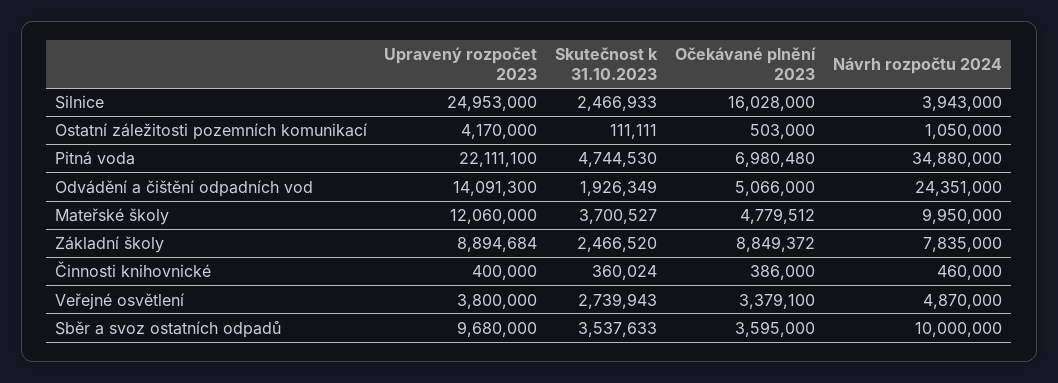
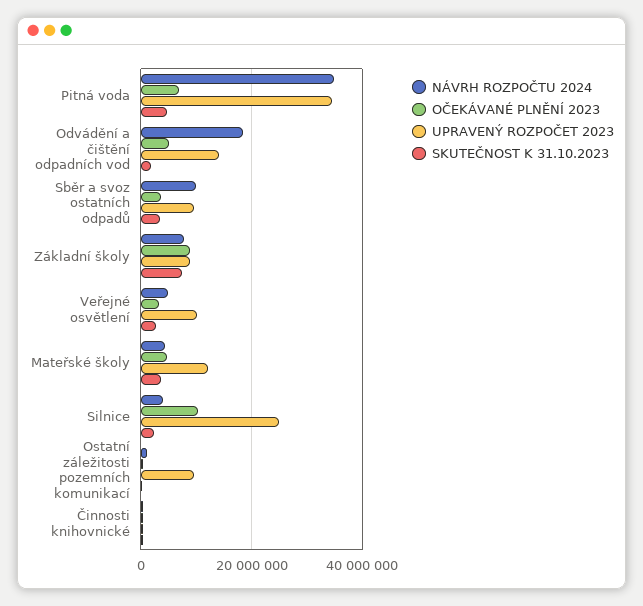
  {
    "Upravený rozpočet 2023": {
      "Silnice": 24953000,
-     "Ostatní záležitosti pozemních komunikací": 4170000,
+     "Ostatní záležitosti pozemních komunikací": 10000000,
-     "Pitná voda": 22111100,
+     "Pitná voda": 34000000,
      "Odvádění a čištění odpadních vod": 14091300,
      "Mateřské školy": 12060000,
      "Základní školy": 8894684,
      "Činnosti knihovnické": 400000,
-     "Veřejné osvětlení": 3800000,
+     "Veřejné osvětlení": 10000000,
      "Sběr a svoz ostatních odpadů": 9680000
    },
    "Skutečnost k 31.10.2023": {
      "Silnice": 2466933,
      "Ostatní záležitosti pozemních komunikací": 111111,
      "Pitná voda": 4744530,
      "Odvádění a čištění odpadních vod": 1926349,
      "Mateřské školy": 3700527,
-     "Základní školy": 2466520,
+     "Základní školy": 8000000,
      "Činnosti knihovnické": 360024,
      "Veřejné osvětlení": 2739943,
      "Sběr a svoz ostatních odpadů": 3537633
    },
    "Očekávané plnění 2023": {
-     "Silnice": 16028000,
+     "Silnice": 10000000,
      "Ostatní záležitosti pozemních komunikací": 503000,
      "Pitná voda": 6980480,
      "Odvádění a čištění odpadních vod": 5066000,
      "Mateřské školy": 4779512,
      "Základní školy": 8849372,
      "Činnosti knihovnické": 386000,
      "Veřejné osvětlení": 3379100,
      "Sběr a svoz ostatních odpadů": 3595000
    },
    "Návrh rozpočtu 2024": {
      "Silnice": 3943000,
      "Ostatní záležitosti pozemních komunikací": 1050000,
      "Pitná voda": 34880000,
-     "Odvádění a čištění odpadních vod": 24351000,
+     "Odvádění a čištění odpadních vod": 18000000,
-     "Mateřské školy": 9950000,
+     "Mateřské školy": 4000000,
      "Základní školy": 7835000,
      "Činnosti knihovnické": 460000,
      "Veřejné osvětlení": 4870000,
      "Sběr a svoz ostatních odpadů": 10000000
    }
  }

